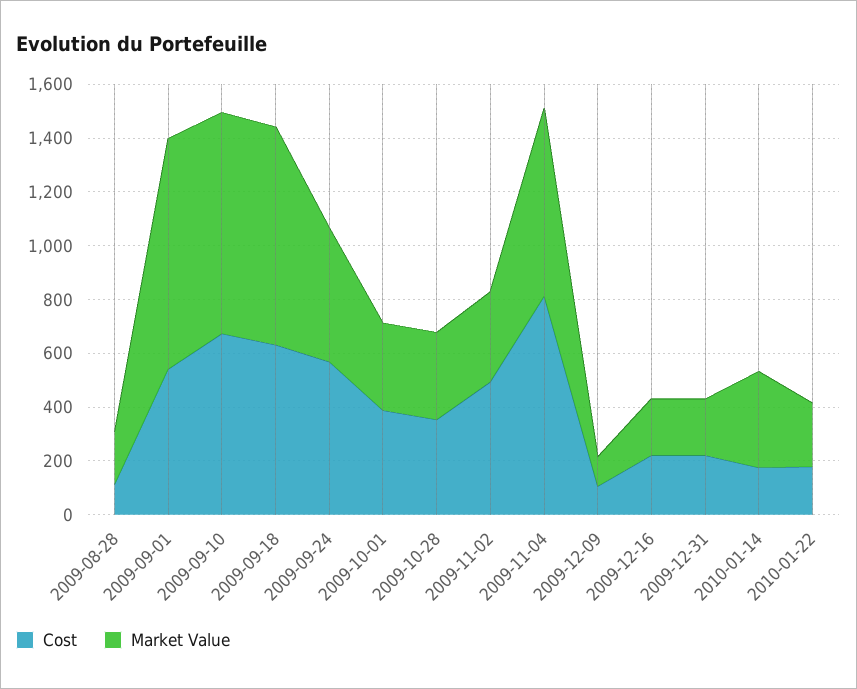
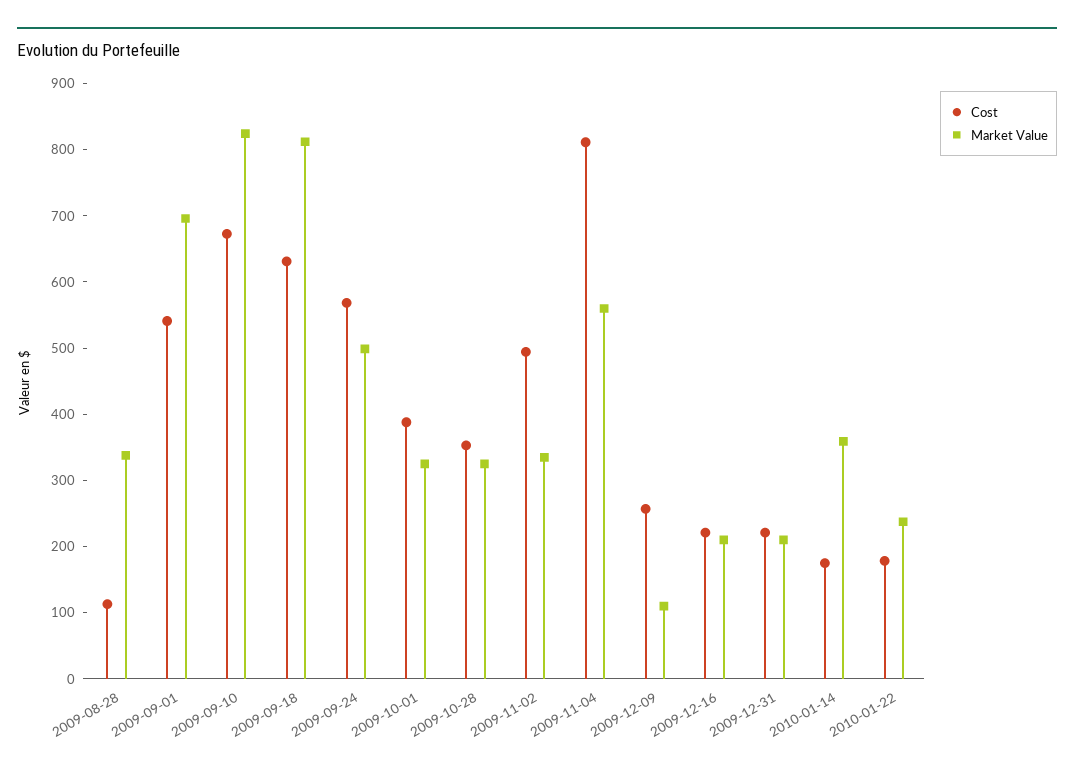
  {
    "Cost": {
      "2009-08-28": 120,
      "2009-09-01": 540,
      "2009-09-10": 680,
      "2009-09-18": 640,
      "2009-09-24": 560,
      "2009-10-01": 380,
      "2009-10-28": 360,
      "2009-11-02": 500,
      "2009-11-04": 820,
-     "2009-12-09": 100,
+     "2009-12-09": 260,
      "2009-12-16": 220,
      "2009-12-31": 220,
      "2010-01-14": 180,
      "2010-01-22": 180
    },
    "Market Value": {
-     "2009-08-28": 200,
+     "2009-08-28": 340,
-     "2009-09-01": 850,
+     "2009-09-01": 700,
      "2009-09-10": 820,
      "2009-09-18": 820,
      "2009-09-24": 500,
      "2009-10-01": 320,
      "2009-10-28": 320,
      "2009-11-02": 340,
-     "2009-11-04": 700,
+     "2009-11-04": 560,
      "2009-12-09": 120,
      "2009-12-16": 220,
      "2009-12-31": 220,
      "2010-01-14": 360,
      "2010-01-22": 240
    }
  }

